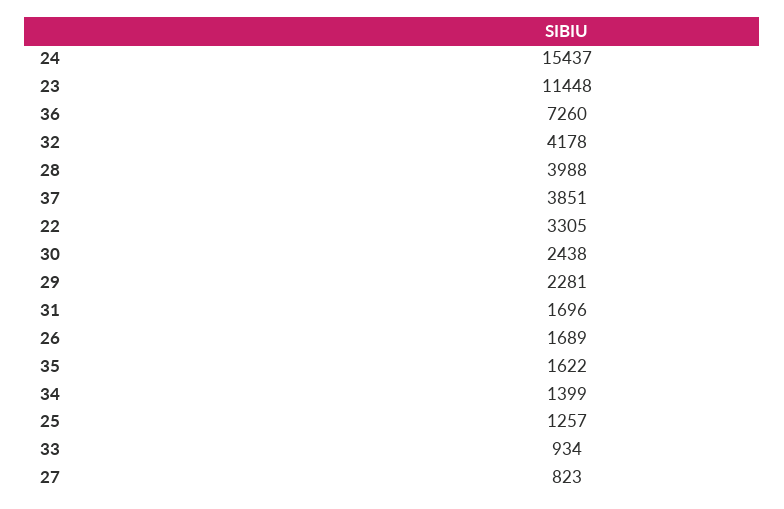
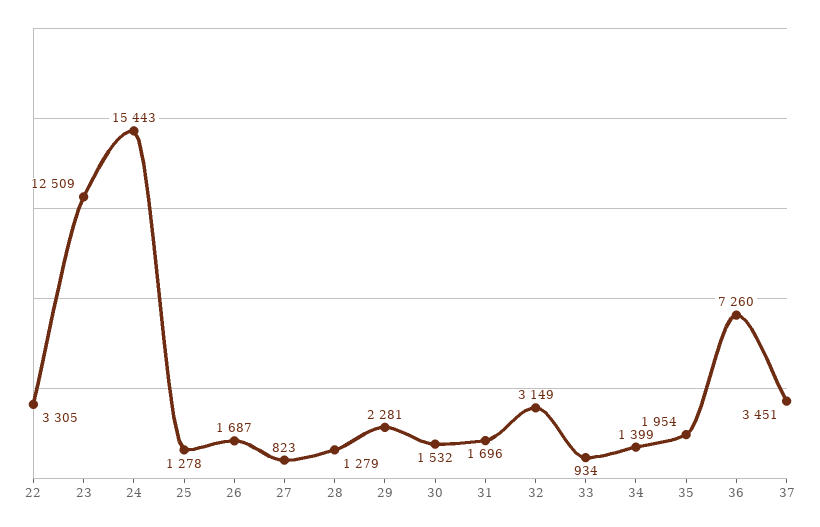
  {
-   "24": 15437,
+   "24": 15443,
-   "23": 11448,
+   "23": 12509,
    "36": 7260,
-   "32": 4178,
+   "32": 3149,
-   "28": 3988,
+   "28": 1279,
-   "37": 3851,
+   "37": 3451,
    "22": 3305,
-   "30": 2438,
+   "30": 1532,
    "29": 2281,
    "31": 1696,
-   "26": 1689,
+   "26": 1687,
-   "35": 1622,
+   "35": 1954,
    "34": 1399,
-   "25": 1257,
+   "25": 1278,
    "33": 934,
    "27": 823
  }

